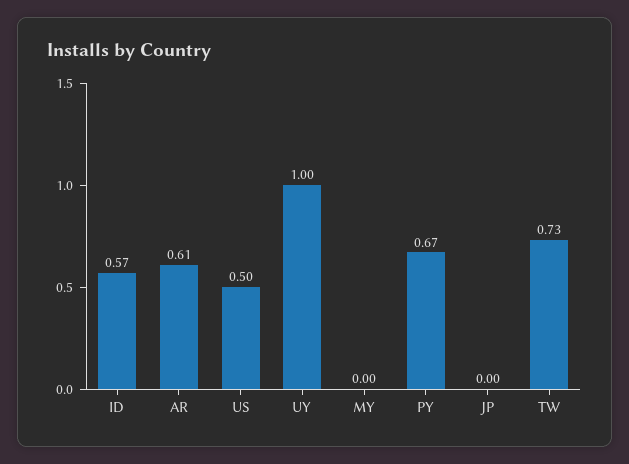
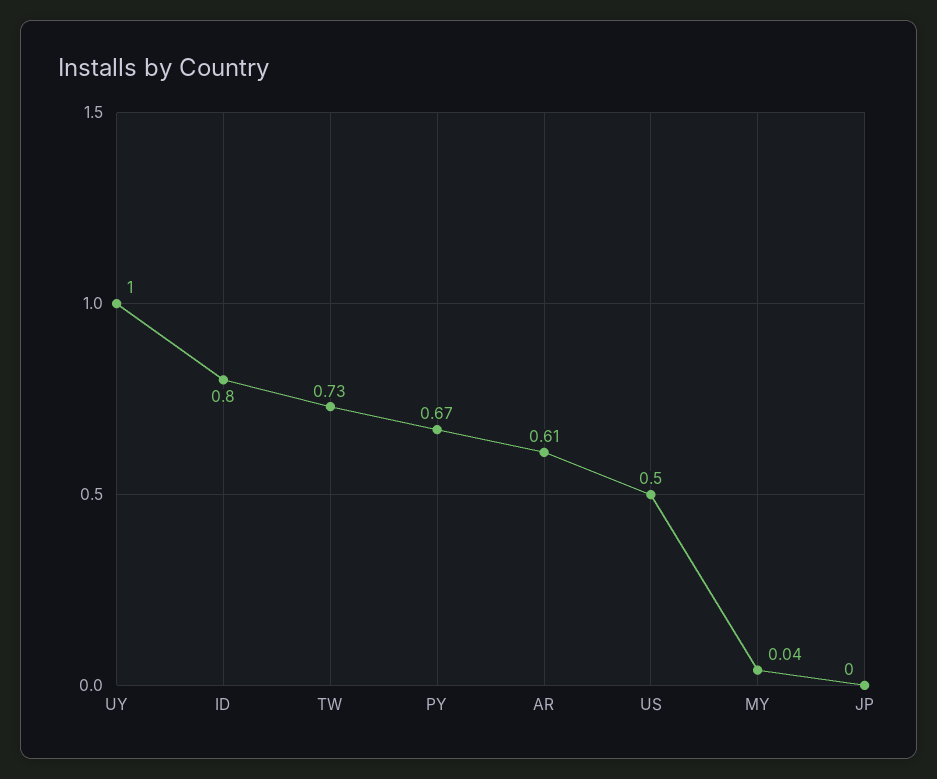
  {
-   "ID": 0.57,
+   "ID": 0.8,
    "AR": 0.61,
    "US": 0.5,
    "UY": 1,
-   "MY": 0,
+   "MY": 0.04,
    "PY": 0.67,
    "JP": 0,
    "TW": 0.73
  }

